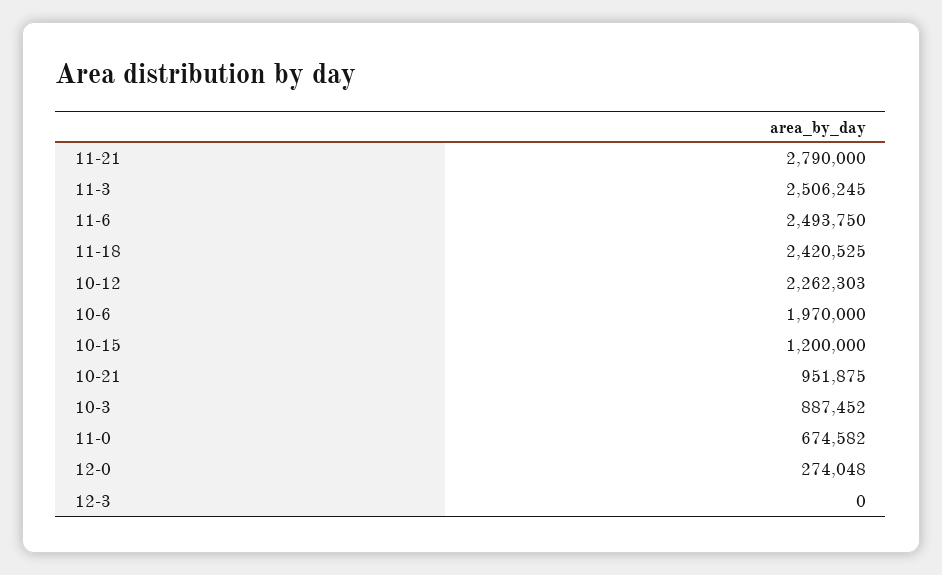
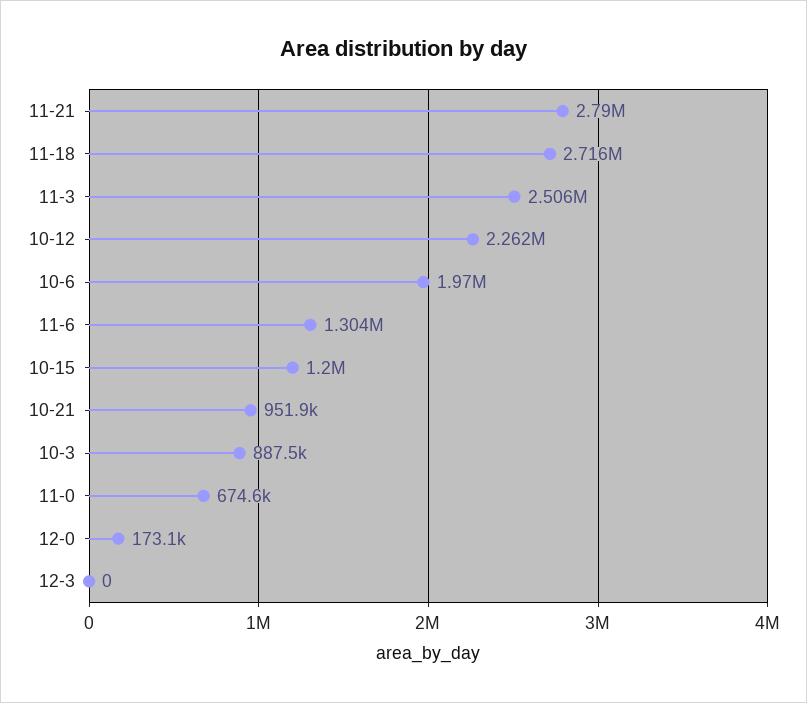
  {
    "11-21": 2790000,
    "11-3": 2506245,
-   "11-6": 2493750,
+   "11-6": 1304000,
-   "11-18": 2420525,
+   "11-18": 2716000,
    "10-12": 2262303,
    "10-6": 1970000,
    "10-15": 1200000,
    "10-21": 951875,
    "10-3": 887452,
    "11-0": 674582,
-   "12-0": 274048,
+   "12-0": 173100,
    "12-3": 0
  }

